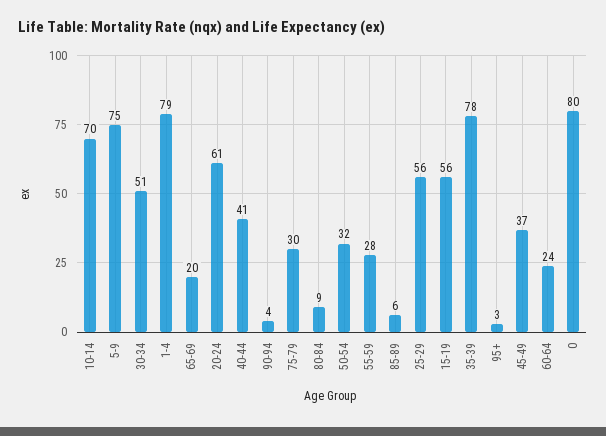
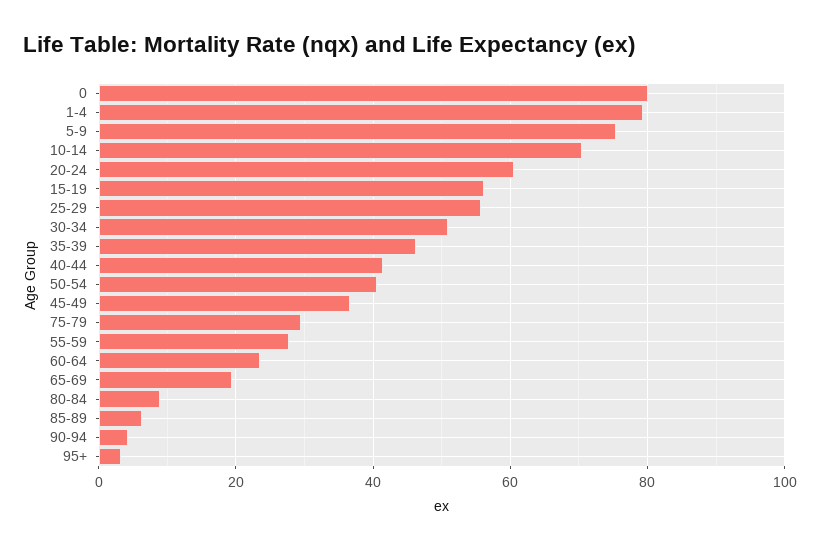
  {
    "10-14": 70,
    "5-9": 75,
    "30-34": 51,
    "1-4": 79,
    "65-69": 20,
    "20-24": 61,
    "40-44": 41,
    "90-94": 4,
    "75-79": 30,
    "80-84": 9,
-   "50-54": 32,
+   "50-54": 40,
    "55-59": 28,
    "85-89": 6,
    "25-29": 56,
    "15-19": 56,
-   "35-39": 78,
+   "35-39": 46,
    "95+": 3,
    "45-49": 37,
    "60-64": 24,
    "0": 80
  }

